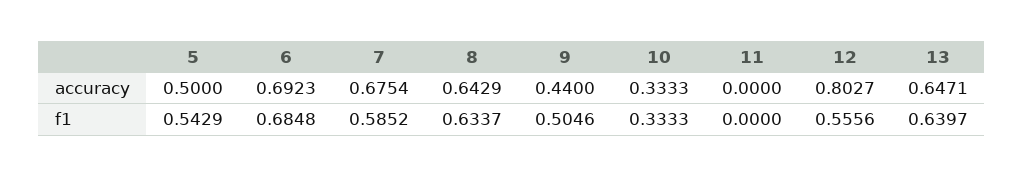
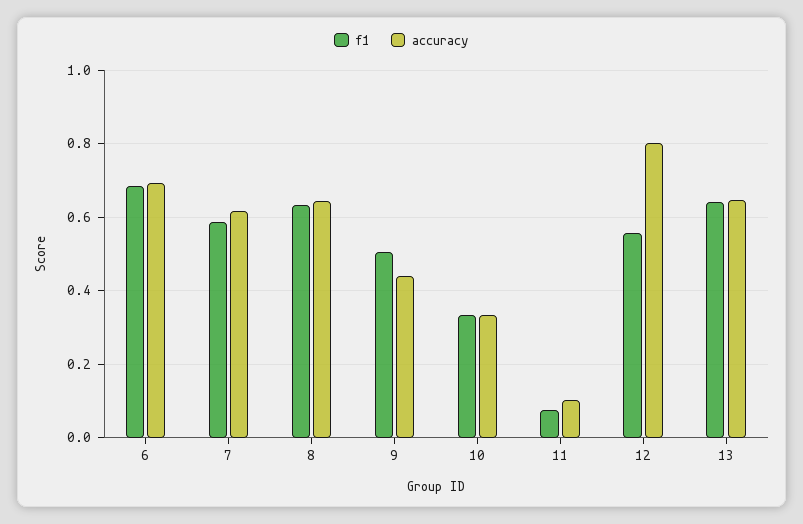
  {
    "accuracy": {
-     "5": 0.5,
      "6": 0.6923,
-     "7": 0.6754,
+     "7": 0.62,
      "8": 0.6429,
      "9": 0.44,
      "10": 0.3333,
-     "11": 0,
+     "11": 0.1,
      "12": 0.8027,
      "13": 0.6471
    },
    "f1": {
-     "5": 0.5429,
      "6": 0.6848,
      "7": 0.5852,
      "8": 0.6337,
      "9": 0.5046,
      "10": 0.3333,
-     "11": 0,
+     "11": 0.08,
      "12": 0.5556,
      "13": 0.6397
    }
  }

